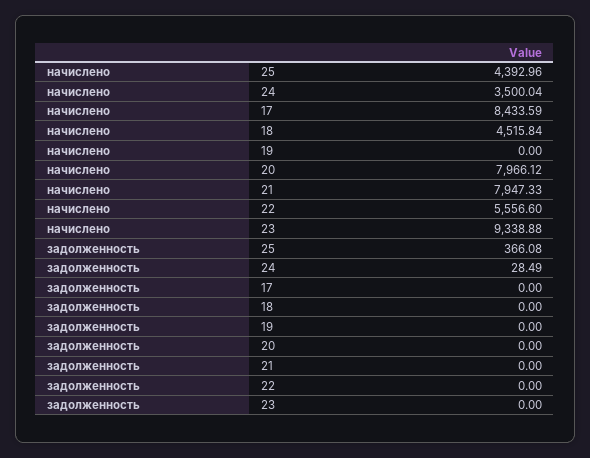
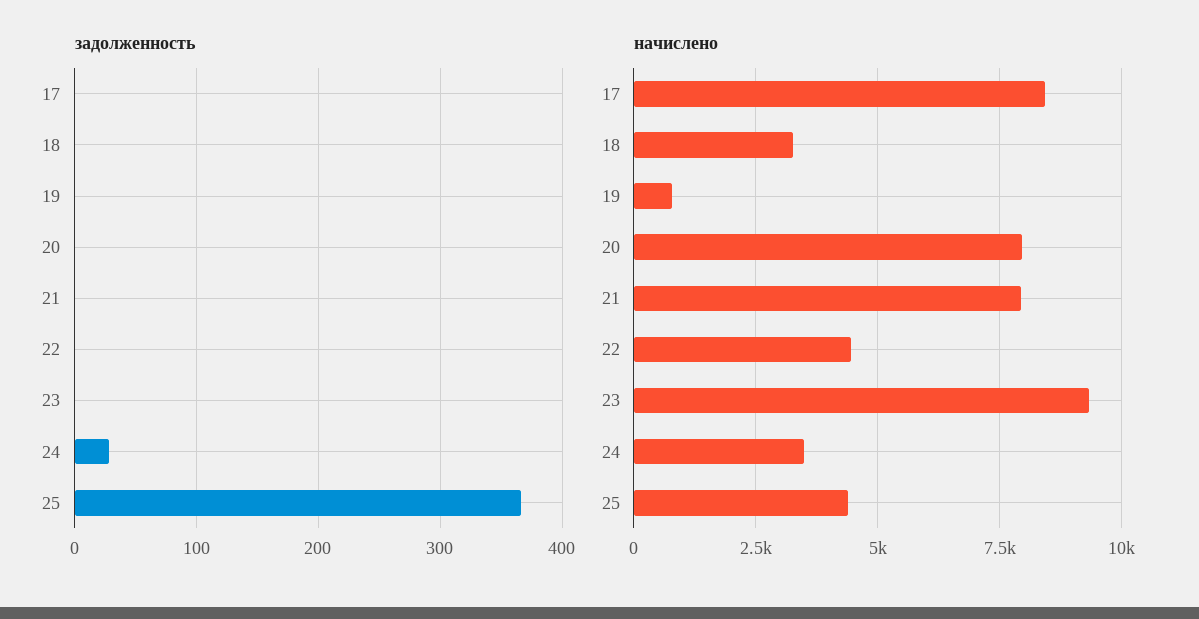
  {
    "начислено": {
      "25": 4392.96,
      "24": 3500.04,
      "17": 8433.59,
-     "18": 4515.84,
+     "18": 3250,
-     "19": 0,
+     "19": 750,
      "20": 7966.12,
      "21": 7947.33,
-     "22": 5556.6,
+     "22": 4500,
      "23": 9338.88
    },
    "задолженность": {
      "25": 366.08,
      "24": 28.49,
      "17": 0,
      "18": 0,
      "19": 0,
      "20": 0,
      "21": 0,
      "22": 0,
      "23": 0
    }
  }

